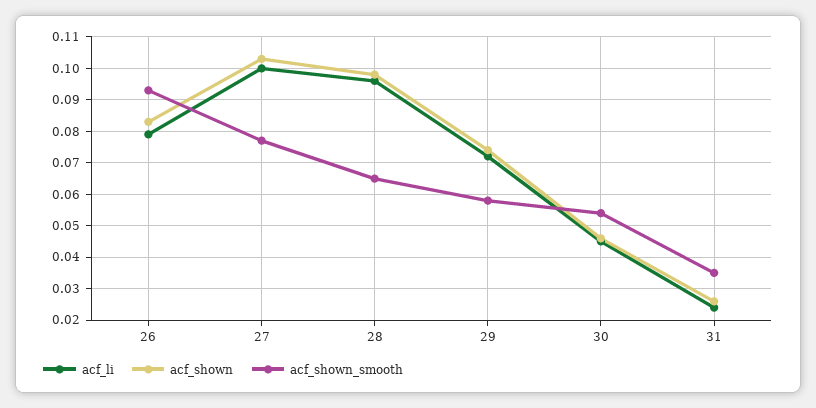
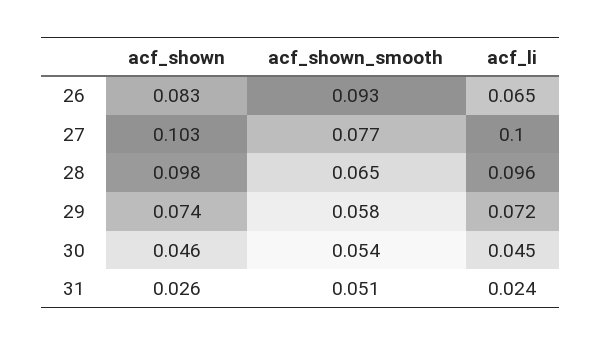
  {
    "acf_li": {
-     "26": 0.08,
+     "26": 0.065,
      "27": 0.1,
      "28": 0.096,
      "29": 0.072,
      "30": 0.045,
      "31": 0.024
    },
    "acf_shown": {
      "26": 0.083,
      "27": 0.103,
      "28": 0.098,
      "29": 0.074,
      "30": 0.046,
      "31": 0.026
    },
    "acf_shown_smooth": {
      "26": 0.093,
      "27": 0.077,
      "28": 0.065,
      "29": 0.058,
      "30": 0.054,
-     "31": 0.035
+     "31": 0.051
    }
  }

